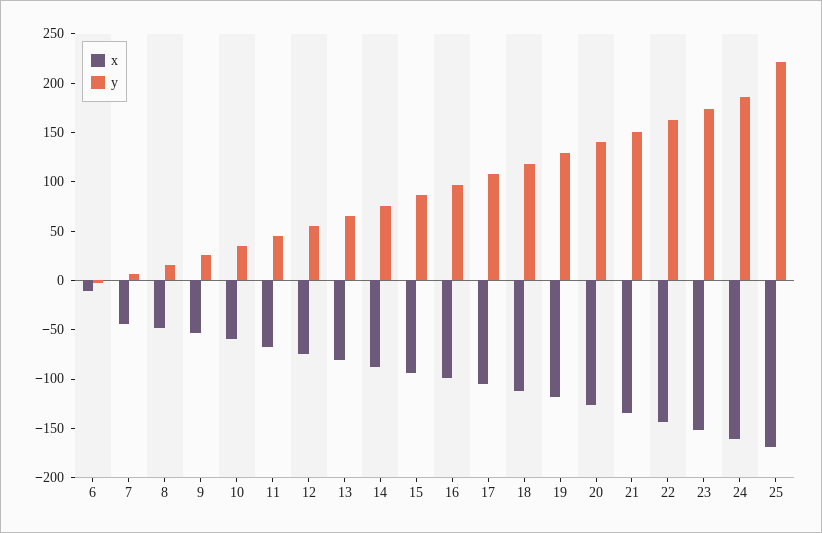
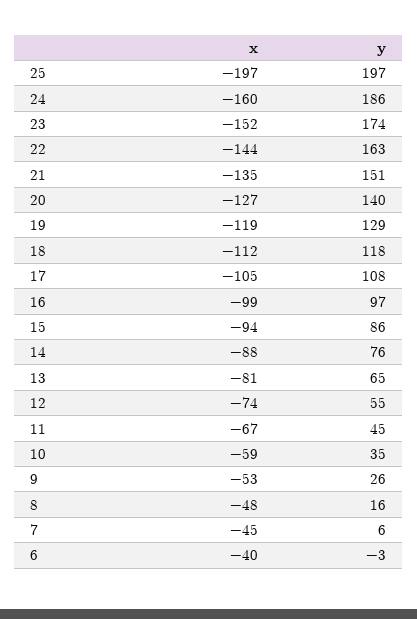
  {
    "x": {
-     "6": -10,
+     "6": -40,
      "7": -45,
      "8": -48,
      "9": -53,
      "10": -59,
      "11": -67,
      "12": -74,
      "13": -81,
      "14": -88,
      "15": -94,
      "16": -99,
      "17": -105,
      "18": -112,
      "19": -119,
      "20": -127,
      "21": -135,
      "22": -144,
      "23": -152,
      "24": -160,
-     "25": -170
+     "25": -197
    },
    "y": {
      "6": -3,
      "7": 6,
      "8": 16,
      "9": 26,
      "10": 35,
      "11": 45,
      "12": 55,
      "13": 65,
      "14": 76,
      "15": 86,
      "16": 97,
      "17": 108,
      "18": 118,
      "19": 129,
      "20": 140,
      "21": 151,
      "22": 163,
      "23": 174,
      "24": 186,
-     "25": 220
+     "25": 197
    }
  }

